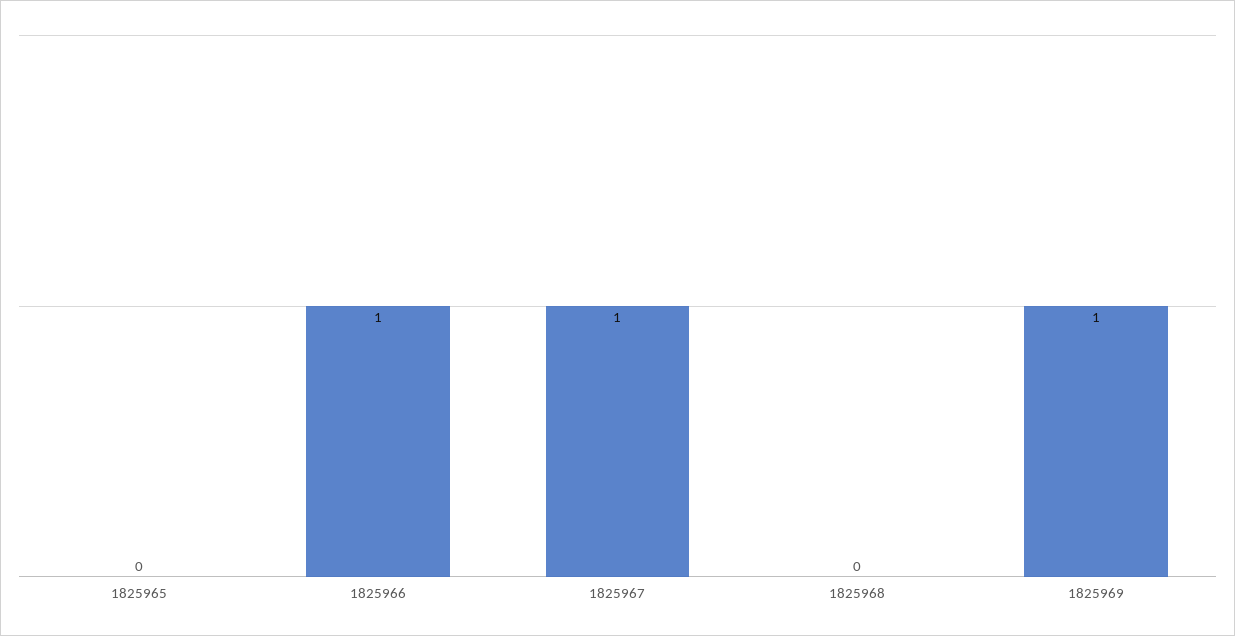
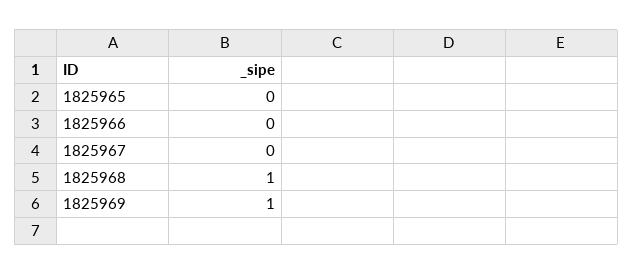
  {
    "1825965": 0,
-   "1825966": 1,
+   "1825966": 0,
-   "1825967": 1,
+   "1825967": 0,
-   "1825968": 0,
+   "1825968": 1,
    "1825969": 1
  }

